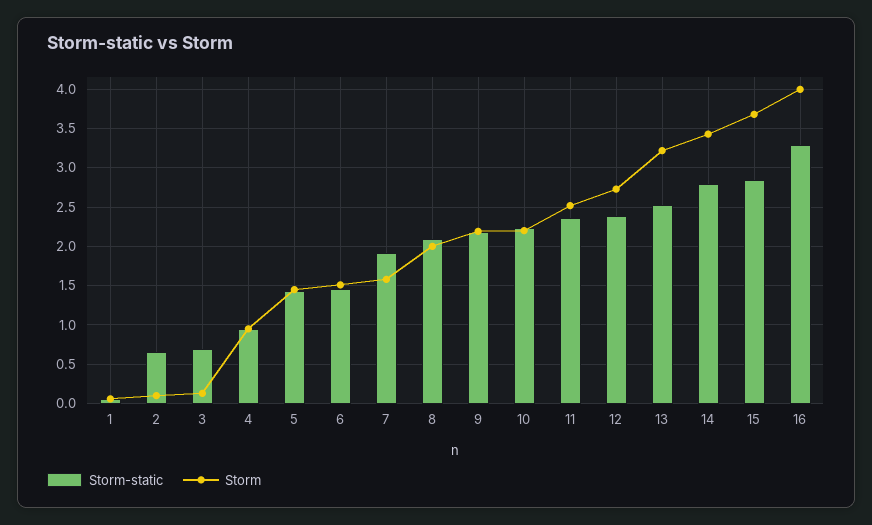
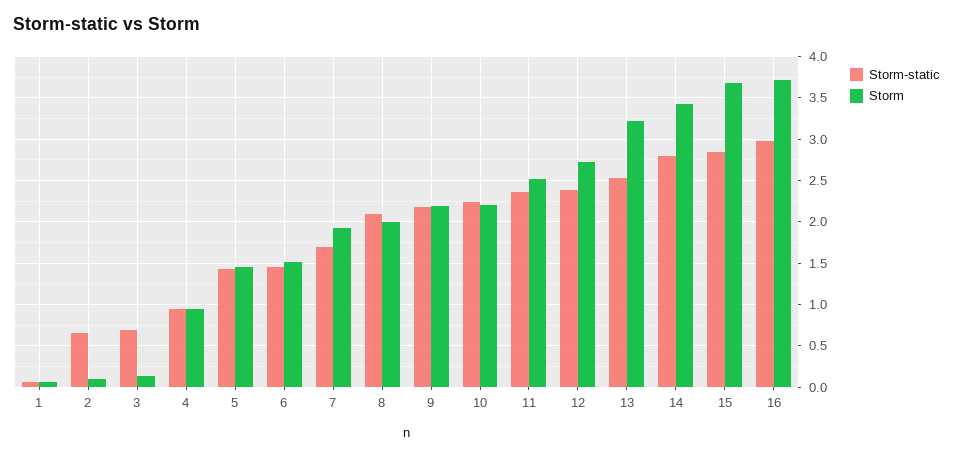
  {
    "Storm-static": {
      "1": 0.1,
      "2": 0.7,
      "3": 0.7,
      "4": 1,
      "5": 1.4,
      "6": 1.5,
-     "7": 1.9,
+     "7": 1.7,
      "8": 2.1,
      "9": 2.2,
      "10": 2.2,
      "11": 2.4,
      "12": 2.4,
      "13": 2.5,
      "14": 2.8,
      "15": 2.8,
-     "16": 3.3
+     "16": 3
    },
    "Storm": {
      "1": 0.1,
      "2": 0.1,
      "3": 0.1,
      "4": 1,
      "5": 1.5,
      "6": 1.5,
-     "7": 1.6,
+     "7": 1.9,
      "8": 2,
      "9": 2.2,
      "10": 2.2,
      "11": 2.5,
      "12": 2.7,
      "13": 3.2,
      "14": 3.4,
      "15": 3.7,
-     "16": 4
+     "16": 3.7
    }
  }

